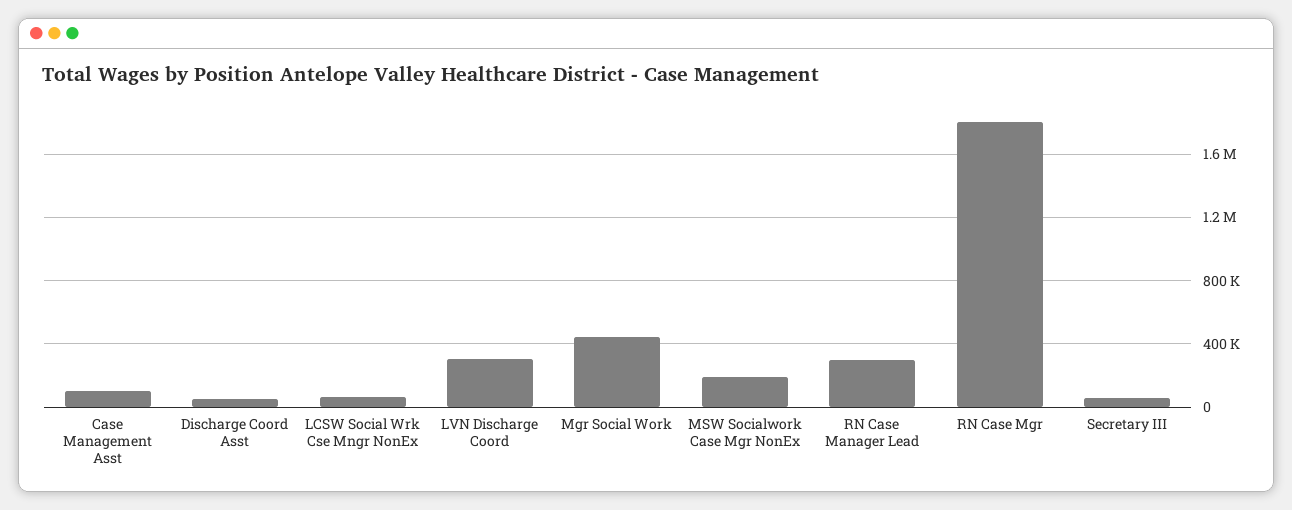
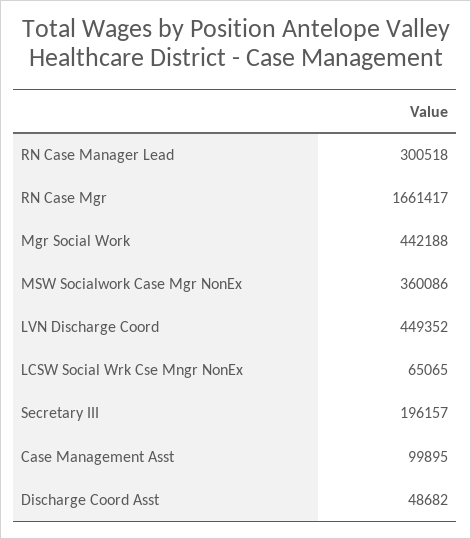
  {
    "Case Management Asst": 99895,
    "Discharge Coord Asst": 48682,
    "LCSW Social Wrk Cse Mngr NonEx": 65065,
-   "LVN Discharge Coord": 300000,
+   "LVN Discharge Coord": 449352,
    "Mgr Social Work": 442188,
-   "MSW Socialwork Case Mgr NonEx": 200000,
+   "MSW Socialwork Case Mgr NonEx": 360086,
    "RN Case Manager Lead": 300518,
-   "RN Case Mgr": 1800000,
+   "RN Case Mgr": 1661417,
-   "Secretary III": 50000
+   "Secretary III": 196157
  }

